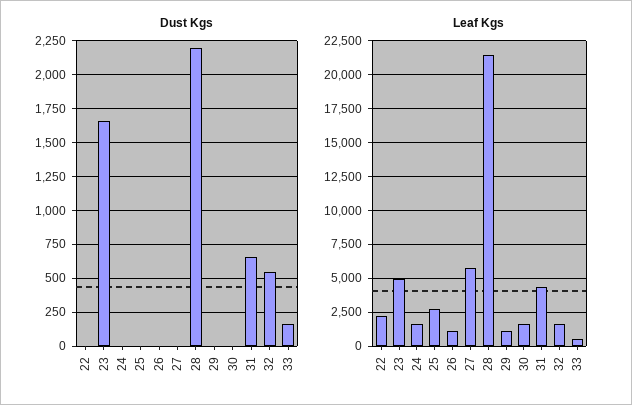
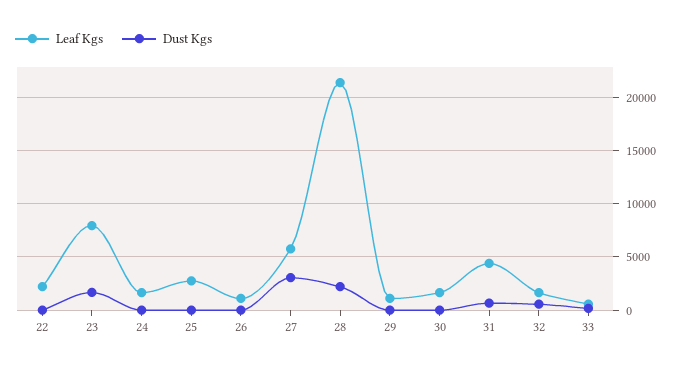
  {
    "Dust Kgs": {
      "22": 0,
      "23": 1650,
      "24": 0,
      "25": 0,
      "26": 0,
-     "27": 0,
+     "27": 3000,
      "28": 2200,
      "29": 0,
      "30": 0,
      "31": 650,
      "32": 550,
      "33": 150
    },
    "Leaf Kgs": {
      "22": 2000,
-     "23": 5000,
+     "23": 8000,
      "24": 1500,
      "25": 2500,
      "26": 1000,
      "27": 6000,
      "28": 21500,
      "29": 1000,
      "30": 1500,
      "31": 4500,
      "32": 1500,
      "33": 500
    }
  }

